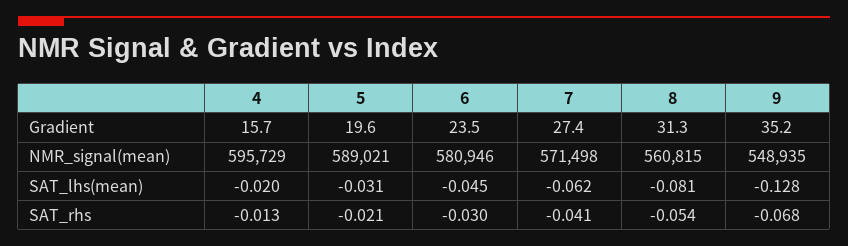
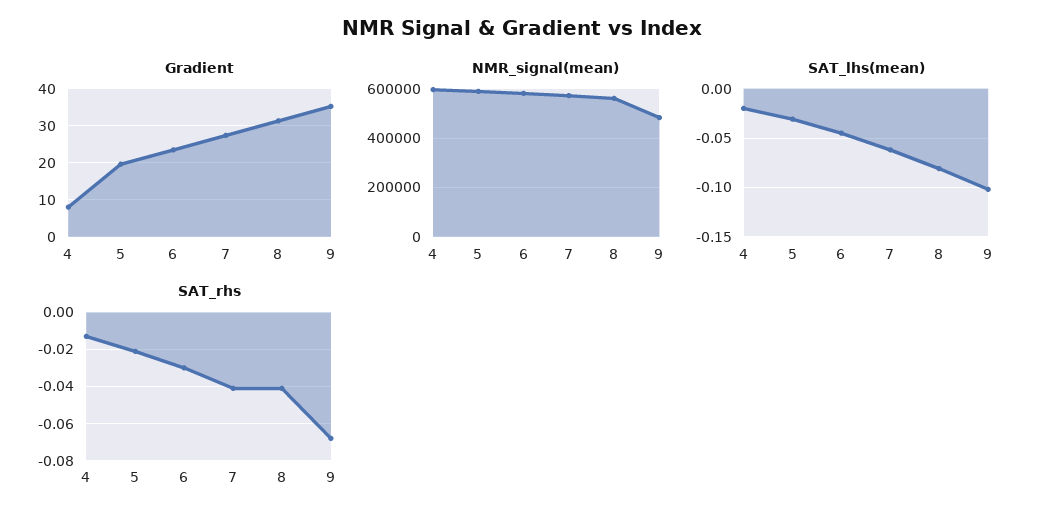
  {
    "Gradient": {
-     "4": 15.7,
+     "4": 8,
      "5": 19.6,
      "6": 23.5,
      "7": 27.4,
      "8": 31.3,
      "9": 35.2
    },
    "NMR_signal(mean)": {
      "4": 595729,
      "5": 589021,
      "6": 580946,
      "7": 571498,
      "8": 560815,
-     "9": 548935
+     "9": 475000
    },
    "SAT_lhs(mean)": {
      "4": -0.02,
      "5": -0.031,
      "6": -0.045,
      "7": -0.062,
      "8": -0.081,
-     "9": -0.128
+     "9": -0.1
    },
    "SAT_rhs": {
      "4": -0.013,
      "5": -0.021,
      "6": -0.03,
      "7": -0.041,
-     "8": -0.054,
+     "8": -0.04,
      "9": -0.068
    }
  }

